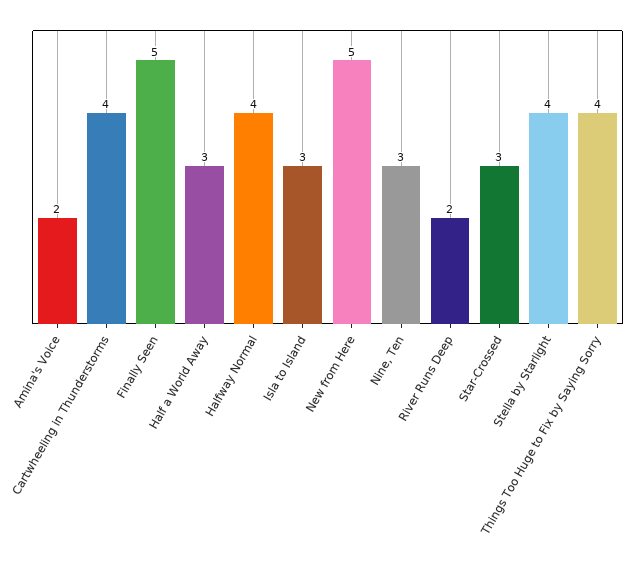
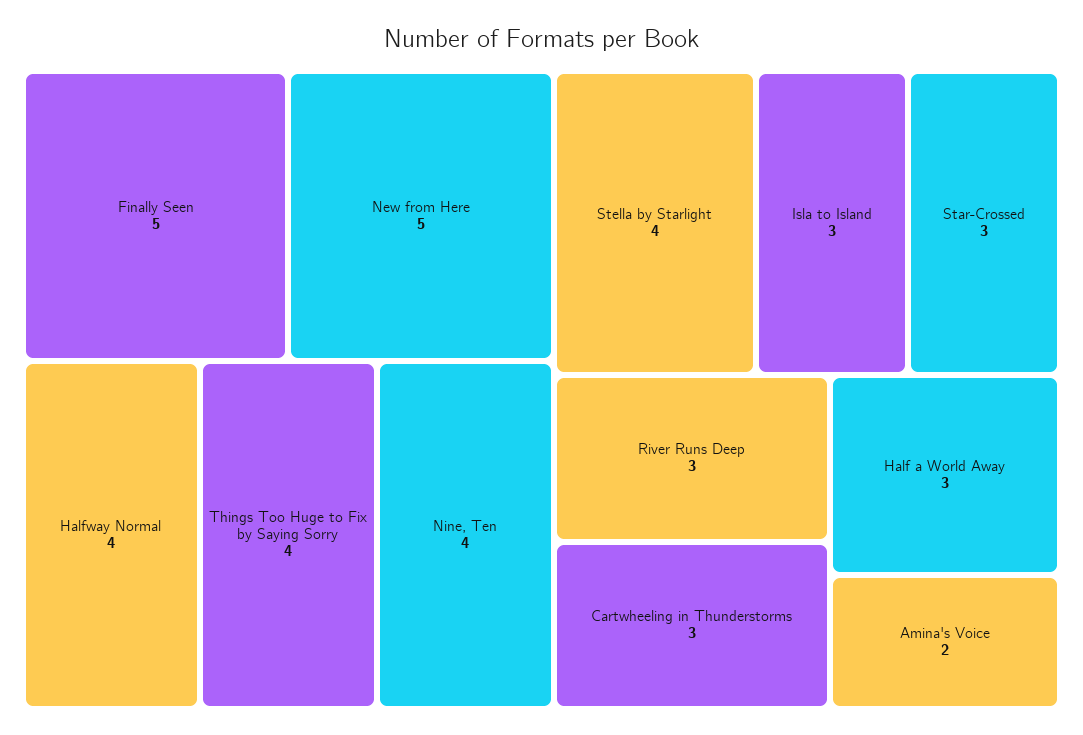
  {
    "Amina's Voice": 2,
-   "Cartwheeling in Thunderstorms": 4,
+   "Cartwheeling in Thunderstorms": 3,
    "Finally Seen": 5,
    "Half a World Away": 3,
    "Halfway Normal": 4,
    "Isla to Island": 3,
    "New from Here": 5,
-   "Nine, Ten": 3,
+   "Nine, Ten": 4,
-   "River Runs Deep": 2,
+   "River Runs Deep": 3,
    "Star-Crossed": 3,
    "Stella by Starlight": 4,
    "Things Too Huge to Fix by Saying Sorry": 4
  }

